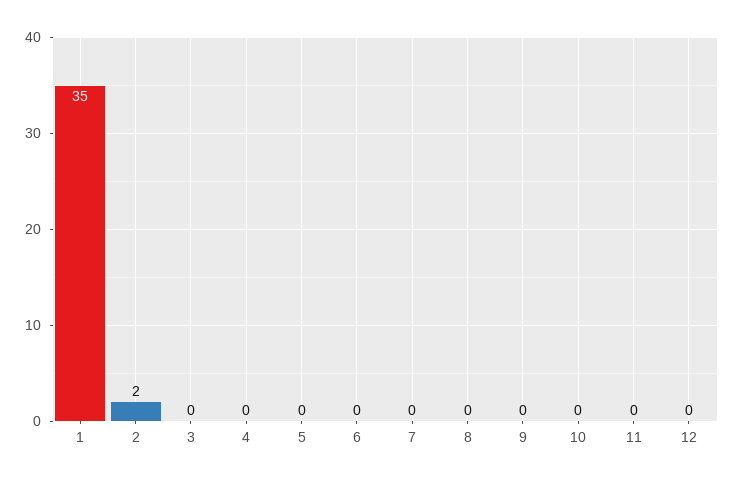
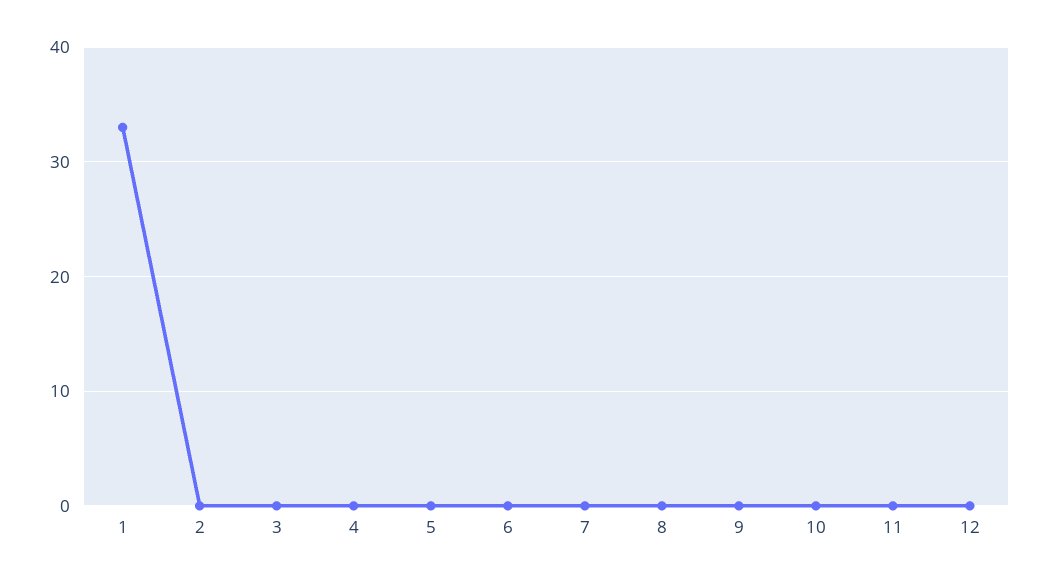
  {
-   "1": 35,
+   "1": 33,
-   "2": 2,
+   "2": 0,
    "3": 0,
    "4": 0,
    "5": 0,
    "6": 0,
    "7": 0,
    "8": 0,
    "9": 0,
    "10": 0,
    "11": 0,
    "12": 0
  }

